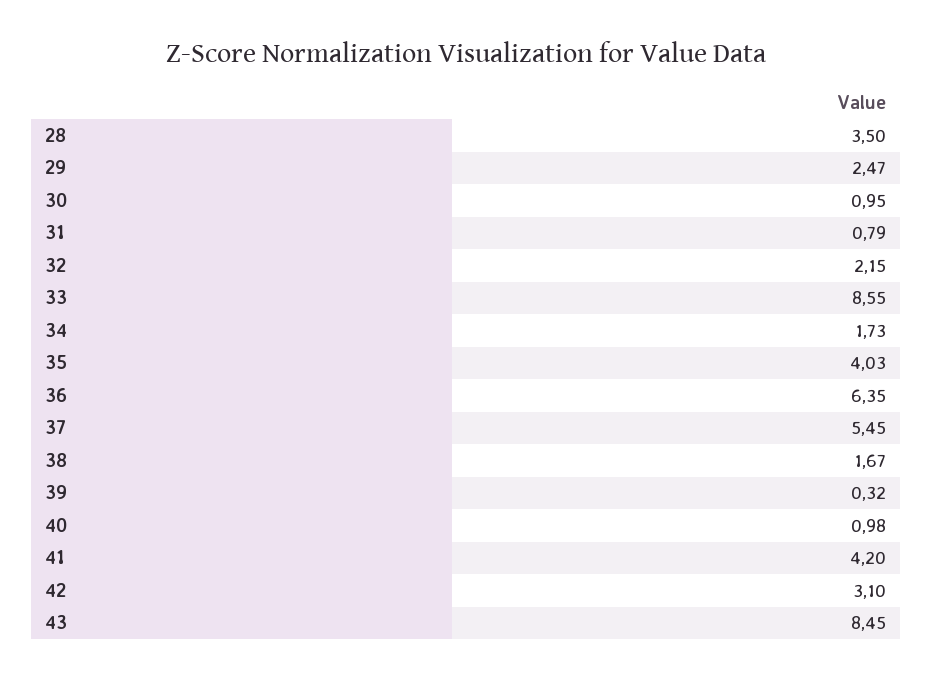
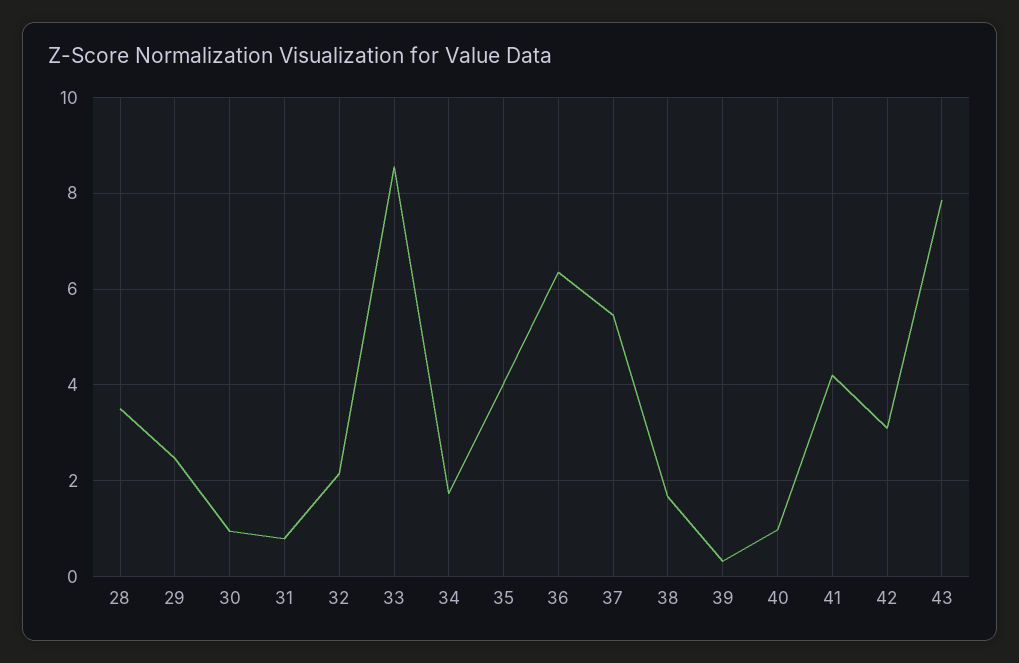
  {
    "28": 3.5,
    "29": 2.47,
    "30": 0.95,
    "31": 0.79,
    "32": 2.15,
    "33": 8.55,
    "34": 1.73,
    "35": 4.03,
    "36": 6.35,
    "37": 5.45,
    "38": 1.67,
    "39": 0.32,
    "40": 0.98,
    "41": 4.2,
    "42": 3.1,
-   "43": 8.45
+   "43": 7.8
  }

